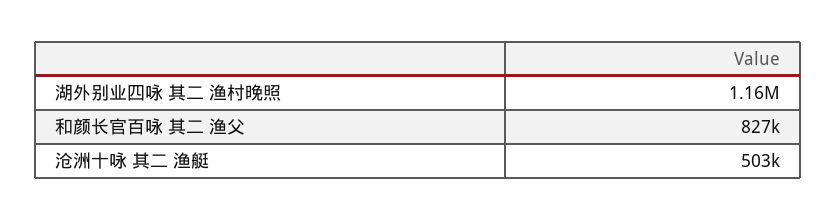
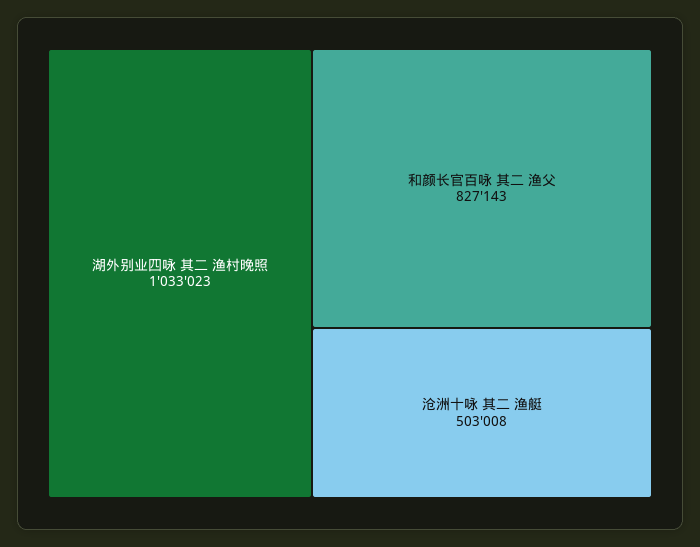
  {
-   "湖外别业四咏 其二 渔村晚照": 1160000,
+   "湖外别业四咏 其二 渔村晚照": 1033023,
    "和颜长官百咏 其二 渔父": 827143,
    "沧洲十咏 其二 渔艇": 503008
  }

